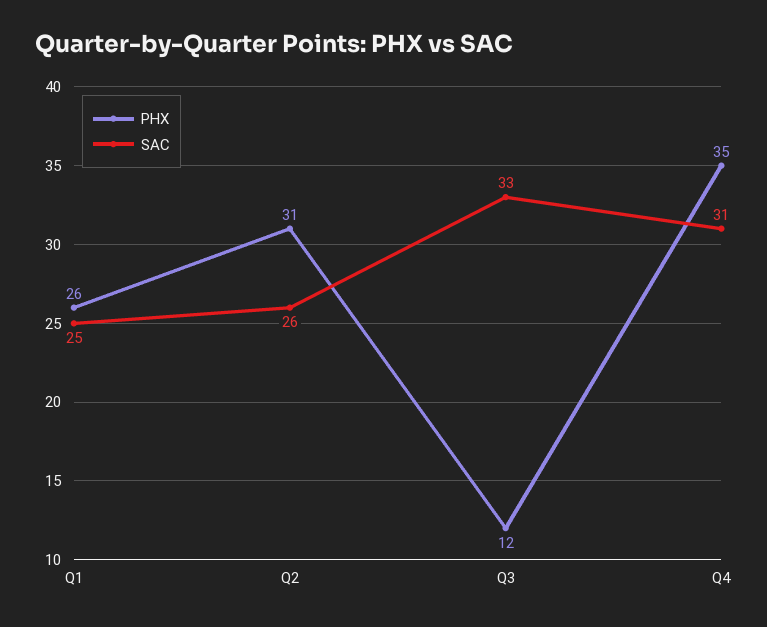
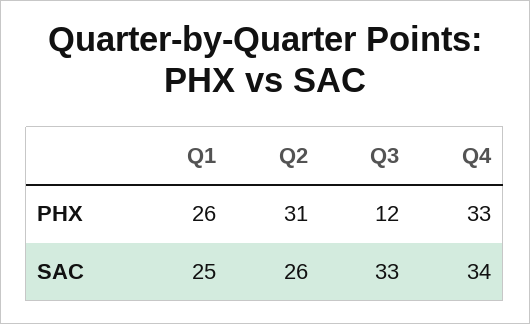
  {
    "PHX": {
      "Q1": 26,
      "Q2": 31,
      "Q3": 12,
-     "Q4": 35
+     "Q4": 33
    },
    "SAC": {
      "Q1": 25,
      "Q2": 26,
      "Q3": 33,
-     "Q4": 31
+     "Q4": 34
    }
  }

